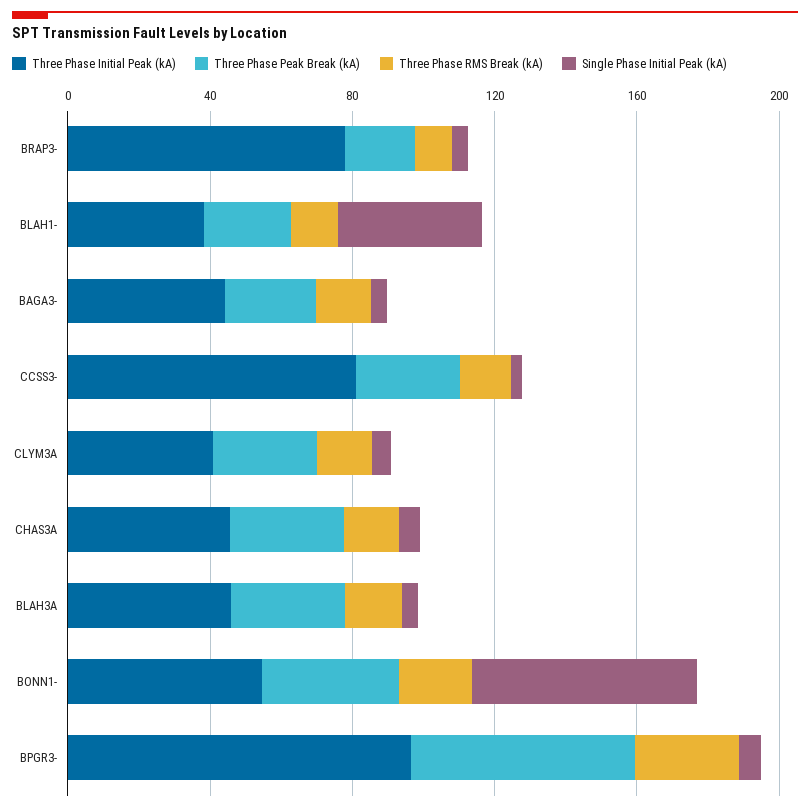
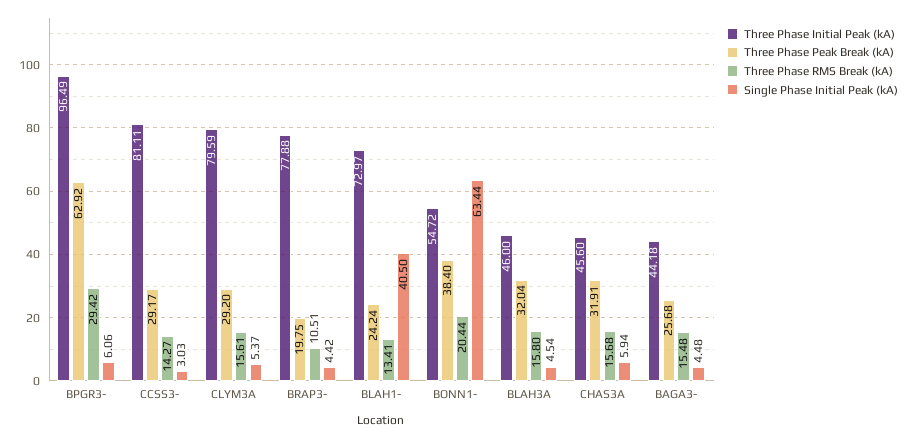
  {
    "Three Phase Initial Peak (kA)": {
      "BRAP3-": 77.88,
-     "BLAH1-": 40,
+     "BLAH1-": 72.97,
      "BAGA3-": 44.18,
      "CCSS3-": 81.11,
-     "CLYM3A": 40,
+     "CLYM3A": 79.59,
      "CHAS3A": 45.6,
      "BLAH3A": 46,
      "BONN1-": 54.72,
      "BPGR3-": 96.49
    },
    "Three Phase Peak Break (kA)": {
      "BRAP3-": 19.75,
      "BLAH1-": 24.24,
      "BAGA3-": 25.68,
      "CCSS3-": 29.17,
      "CLYM3A": 29.2,
      "CHAS3A": 31.91,
      "BLAH3A": 32.04,
      "BONN1-": 38.4,
      "BPGR3-": 62.92
    },
    "Three Phase RMS Break (kA)": {
      "BRAP3-": 10.51,
      "BLAH1-": 13.41,
      "BAGA3-": 15.48,
      "CCSS3-": 14.27,
      "CLYM3A": 15.61,
      "CHAS3A": 15.68,
      "BLAH3A": 15.8,
      "BONN1-": 20.44,
      "BPGR3-": 29.42
    },
    "Single Phase Initial Peak (kA)": {
      "BRAP3-": 4.42,
      "BLAH1-": 40.5,
      "BAGA3-": 4.48,
      "CCSS3-": 3.03,
      "CLYM3A": 5.37,
      "CHAS3A": 5.94,
      "BLAH3A": 4.54,
      "BONN1-": 63.44,
      "BPGR3-": 6.06
    }
  }

